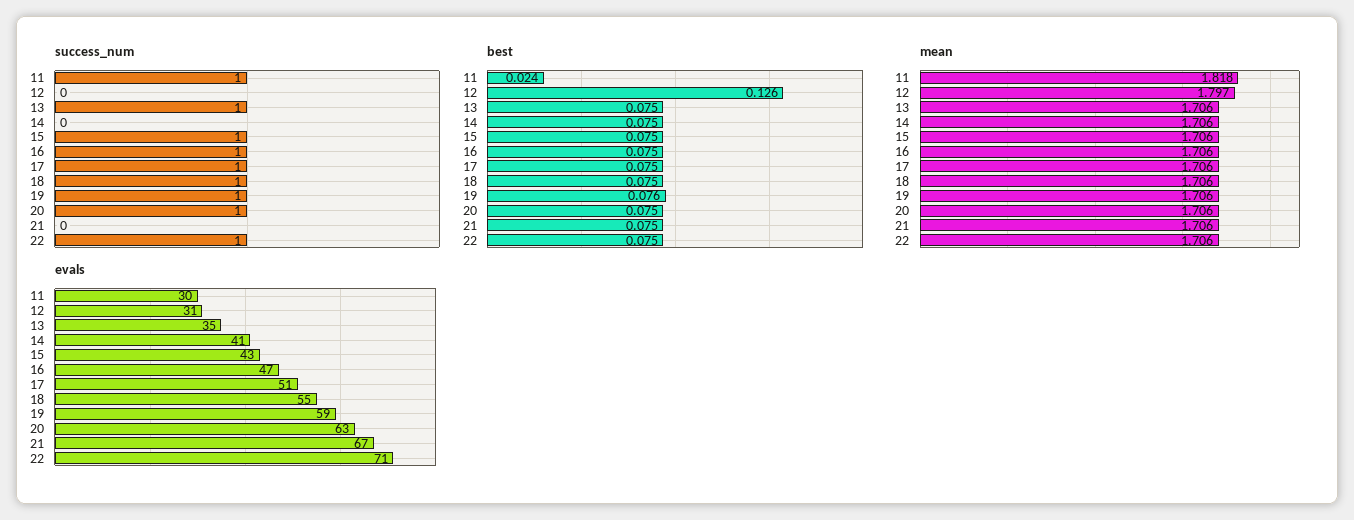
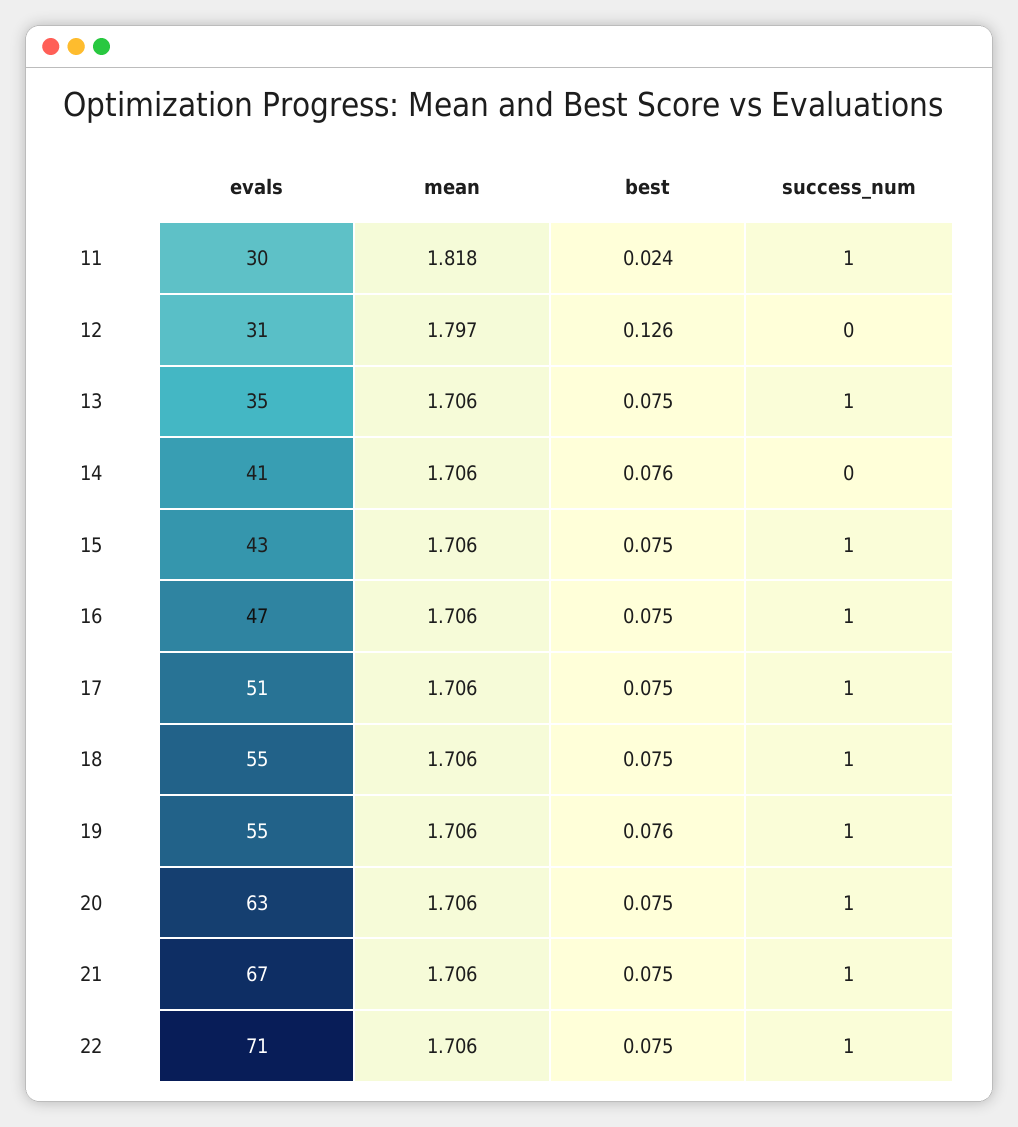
  {
    "success_num": {
      "11": 1,
      "12": 0,
      "13": 1,
      "14": 0,
      "15": 1,
      "16": 1,
      "17": 1,
      "18": 1,
      "19": 1,
      "20": 1,
-     "21": 0,
+     "21": 1,
      "22": 1
    },
    "best": {
      "11": 0.024,
      "12": 0.126,
      "13": 0.075,
-     "14": 0.075,
+     "14": 0.076,
      "15": 0.075,
      "16": 0.075,
      "17": 0.075,
      "18": 0.075,
      "19": 0.076,
      "20": 0.075,
      "21": 0.075,
      "22": 0.075
    },
    "mean": {
      "11": 1.818,
      "12": 1.797,
      "13": 1.706,
      "14": 1.706,
      "15": 1.706,
      "16": 1.706,
      "17": 1.706,
      "18": 1.706,
      "19": 1.706,
      "20": 1.706,
      "21": 1.706,
      "22": 1.706
    },
    "evals": {
      "11": 30,
      "12": 31,
      "13": 35,
      "14": 41,
      "15": 43,
      "16": 47,
      "17": 51,
      "18": 55,
-     "19": 59,
+     "19": 55,
      "20": 63,
      "21": 67,
      "22": 71
    }
  }

